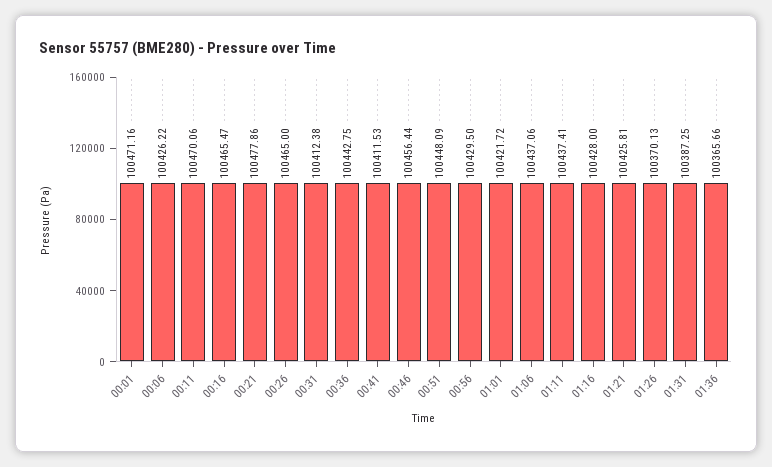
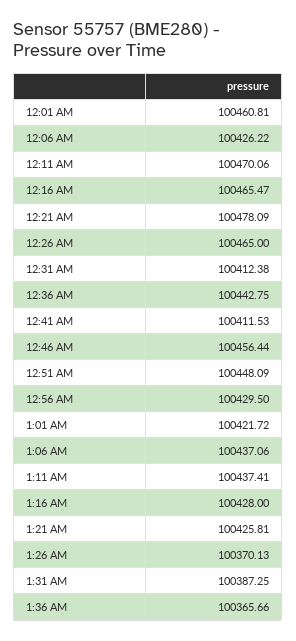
  {
-   "00:01": 100471.16,
+   "00:01": 100460.81,
    "00:06": 100426.22,
    "00:11": 100470.06,
    "00:16": 100465.47,
-   "00:21": 100477.86,
+   "00:21": 100478.09,
    "00:26": 100465,
    "00:31": 100412.38,
    "00:36": 100442.75,
    "00:41": 100411.53,
    "00:46": 100456.44,
    "00:51": 100448.09,
    "00:56": 100429.5,
    "01:01": 100421.72,
    "01:06": 100437.06,
    "01:11": 100437.41,
    "01:16": 100428,
    "01:21": 100425.81,
    "01:26": 100370.13,
    "01:31": 100387.25,
    "01:36": 100365.66
  }

